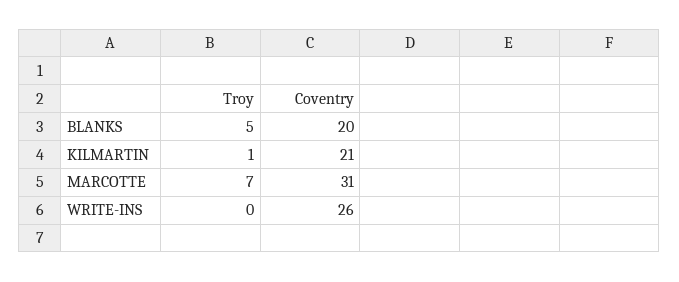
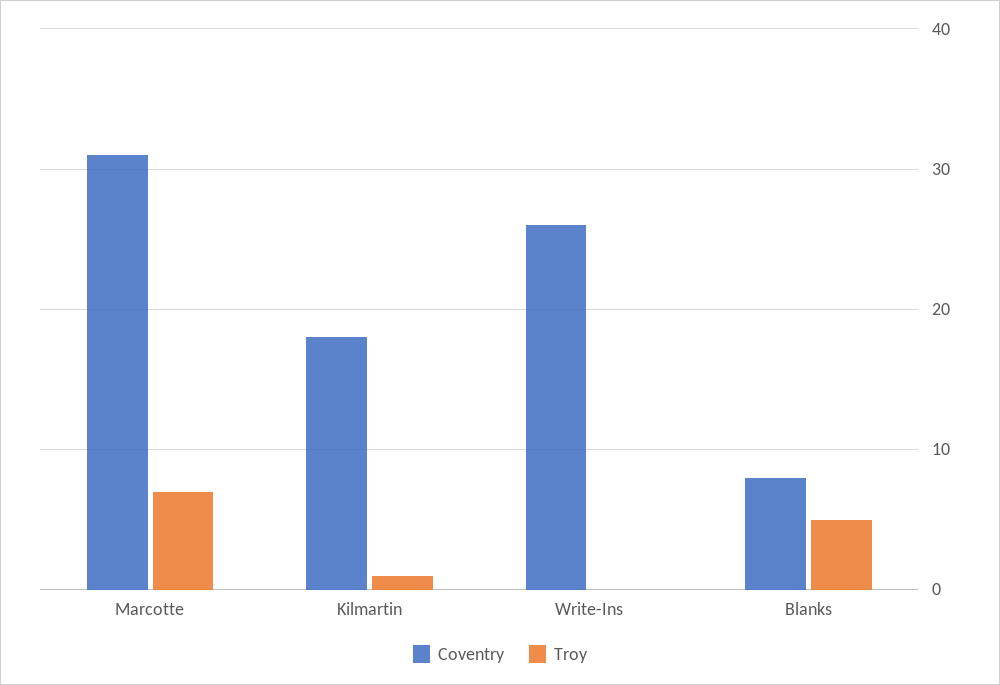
  {
    "Troy": {
      "BLANKS": 5,
      "KILMARTIN": 1,
      "MARCOTTE": 7,
      "WRITE-INS": 0
    },
    "Coventry": {
-     "BLANKS": 20,
+     "BLANKS": 8,
-     "KILMARTIN": 21,
+     "KILMARTIN": 18,
      "MARCOTTE": 31,
      "WRITE-INS": 26
    }
  }

